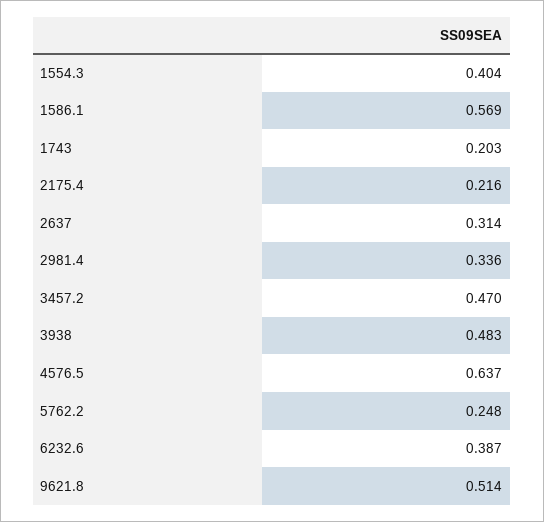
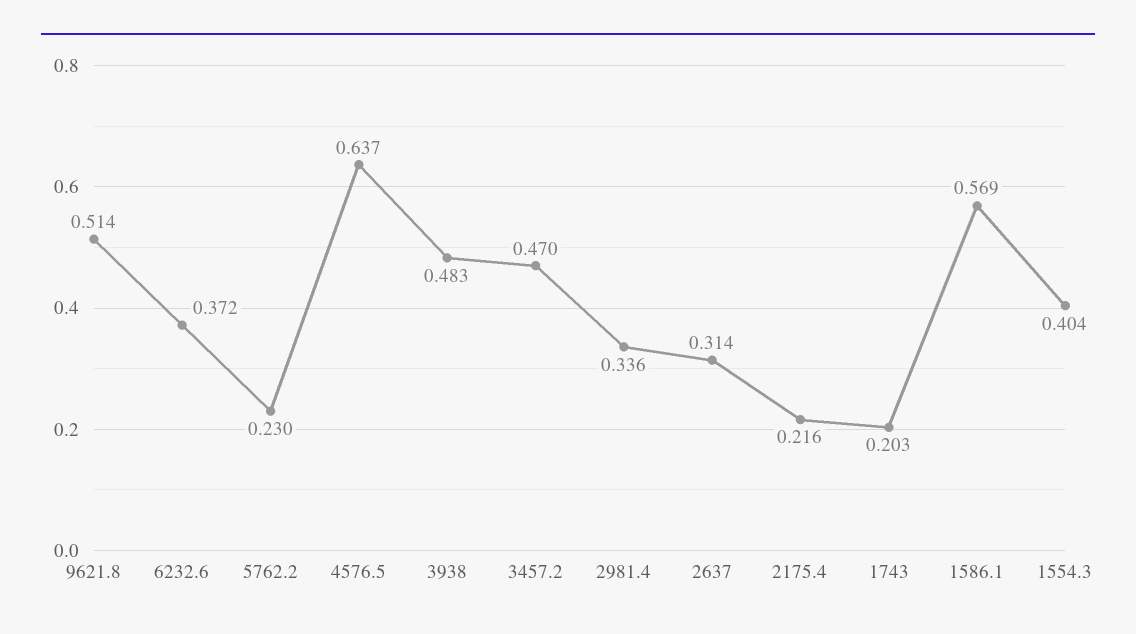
  {
    "1554.3": 0.404,
    "1586.1": 0.569,
    "1743": 0.203,
    "2175.4": 0.216,
    "2637": 0.314,
    "2981.4": 0.336,
    "3457.2": 0.47,
    "3938": 0.483,
    "4576.5": 0.637,
-   "5762.2": 0.248,
+   "5762.2": 0.23,
-   "6232.6": 0.387,
+   "6232.6": 0.372,
    "9621.8": 0.514
  }

